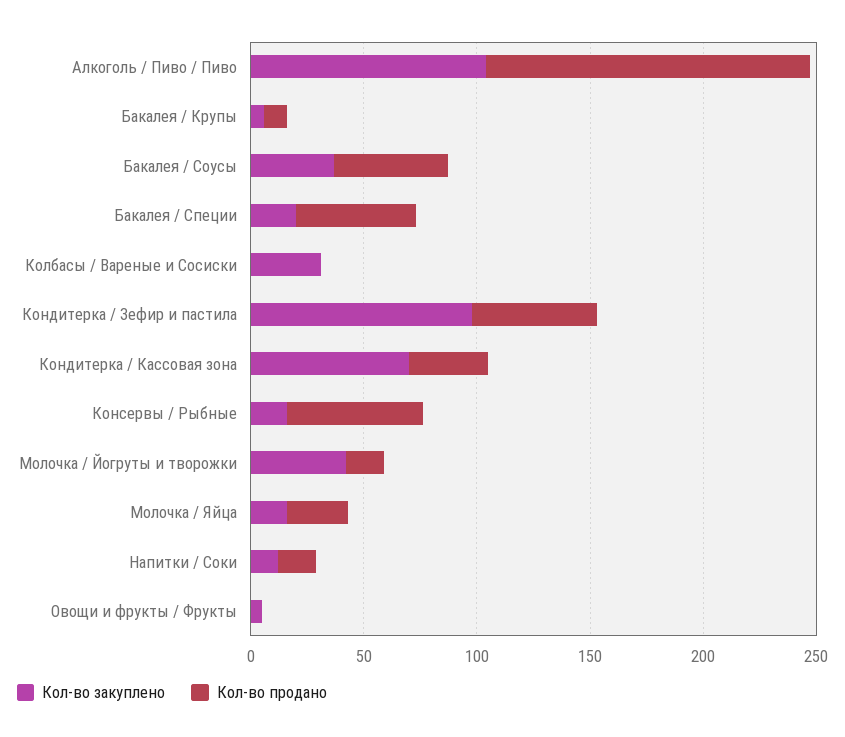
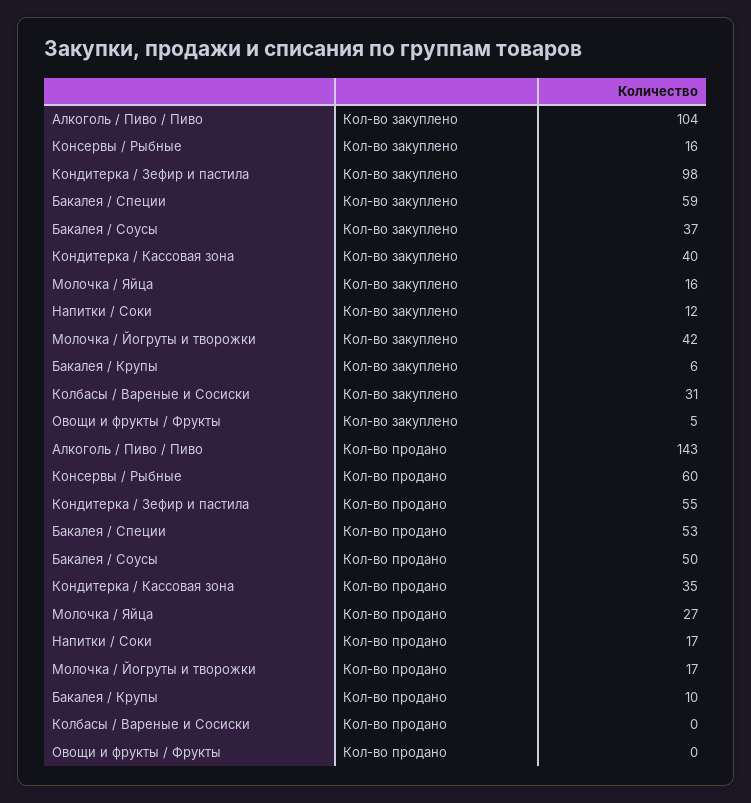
  {
    "Кол-во закуплено": {
      "Алкоголь / Пиво / Пиво": 104,
      "Бакалея / Крупы": 6,
      "Бакалея / Соусы": 37,
-     "Бакалея / Специи": 20,
+     "Бакалея / Специи": 59,
      "Колбасы / Вареные и Сосиски": 31,
      "Кондитерка / Зефир и пастила": 98,
-     "Кондитерка / Кассовая зона": 70,
+     "Кондитерка / Кассовая зона": 40,
      "Консервы / Рыбные": 16,
      "Молочка / Йогруты и творожки": 42,
      "Молочка / Яйца": 16,
      "Напитки / Соки": 12,
      "Овощи и фрукты / Фрукты": 5
    },
    "Кол-во продано": {
      "Алкоголь / Пиво / Пиво": 143,
      "Бакалея / Крупы": 10,
      "Бакалея / Соусы": 50,
      "Бакалея / Специи": 53,
      "Колбасы / Вареные и Сосиски": 0,
      "Кондитерка / Зефир и пастила": 55,
      "Кондитерка / Кассовая зона": 35,
      "Консервы / Рыбные": 60,
      "Молочка / Йогруты и творожки": 17,
      "Молочка / Яйца": 27,
      "Напитки / Соки": 17,
      "Овощи и фрукты / Фрукты": 0
    }
  }

